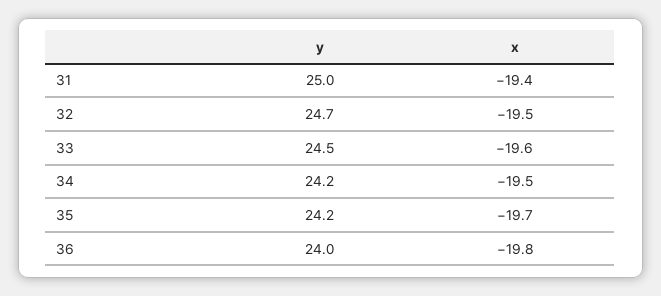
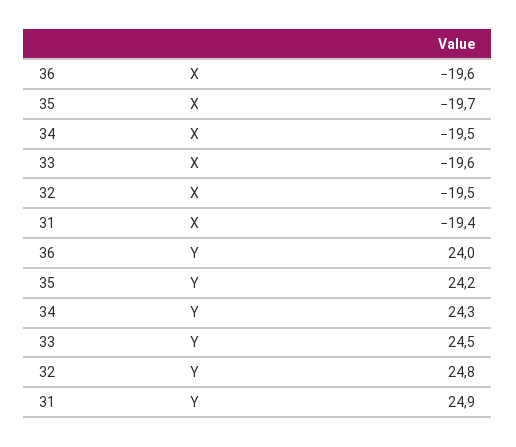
  {
    "y": {
-     "31": 25,
+     "31": 24.9,
-     "32": 24.7,
+     "32": 24.8,
      "33": 24.5,
-     "34": 24.2,
+     "34": 24.3,
      "35": 24.2,
      "36": 24
    },
    "x": {
      "31": -19.4,
      "32": -19.5,
      "33": -19.6,
      "34": -19.5,
      "35": -19.7,
-     "36": -19.8
+     "36": -19.6
    }
  }

